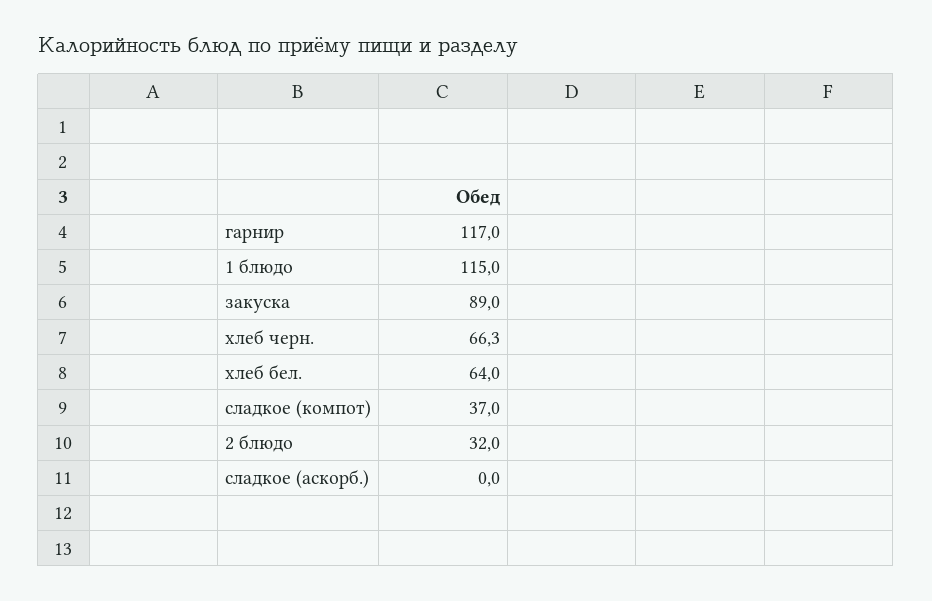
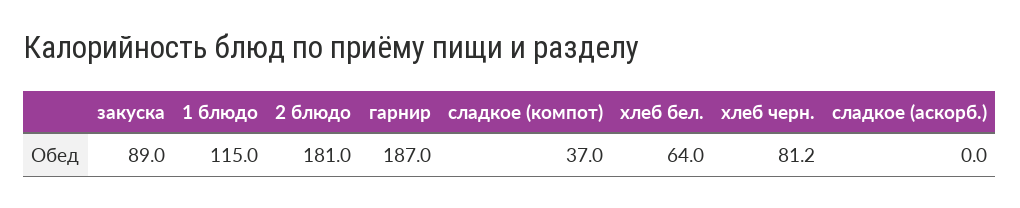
  {
-   "гарнир": 117,
+   "гарнир": 187,
    "1 блюдо": 115,
    "закуска": 89,
-   "хлеб черн.": 66.3,
+   "хлеб черн.": 81.2,
    "хлеб бел.": 64,
    "сладкое (компот)": 37,
-   "2 блюдо": 32,
+   "2 блюдо": 181,
    "сладкое (аскорб.)": 0
  }

